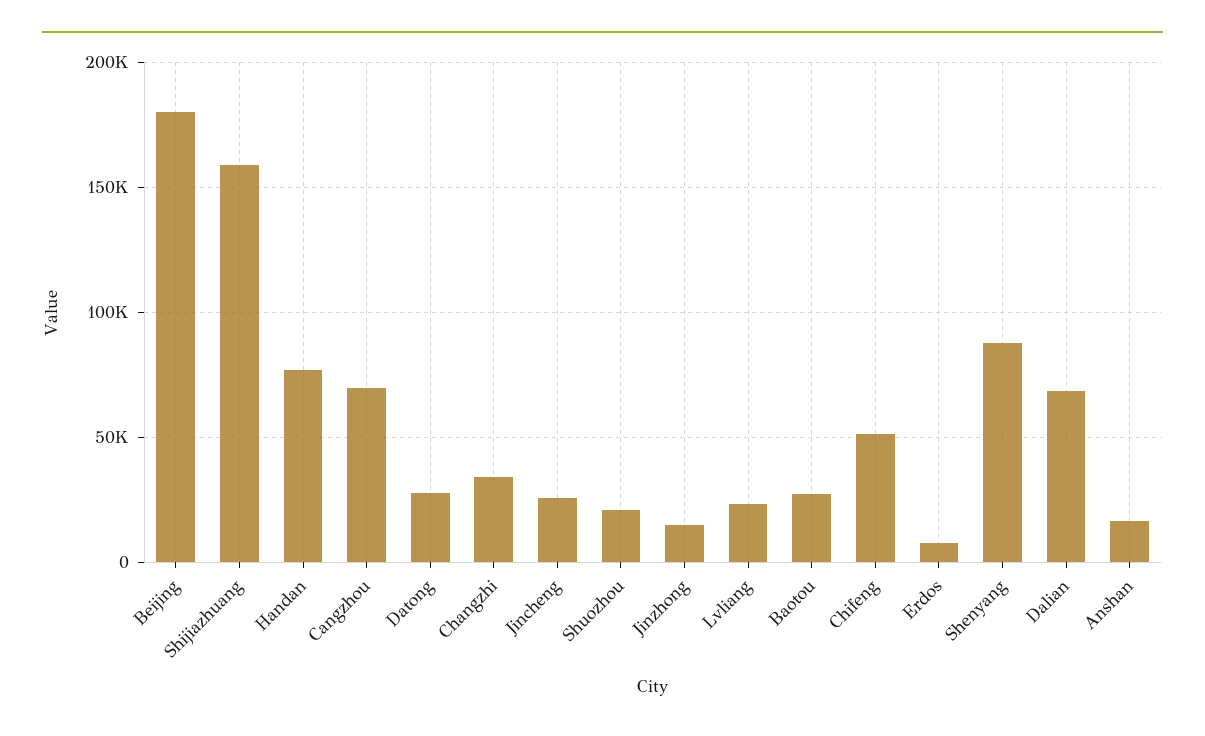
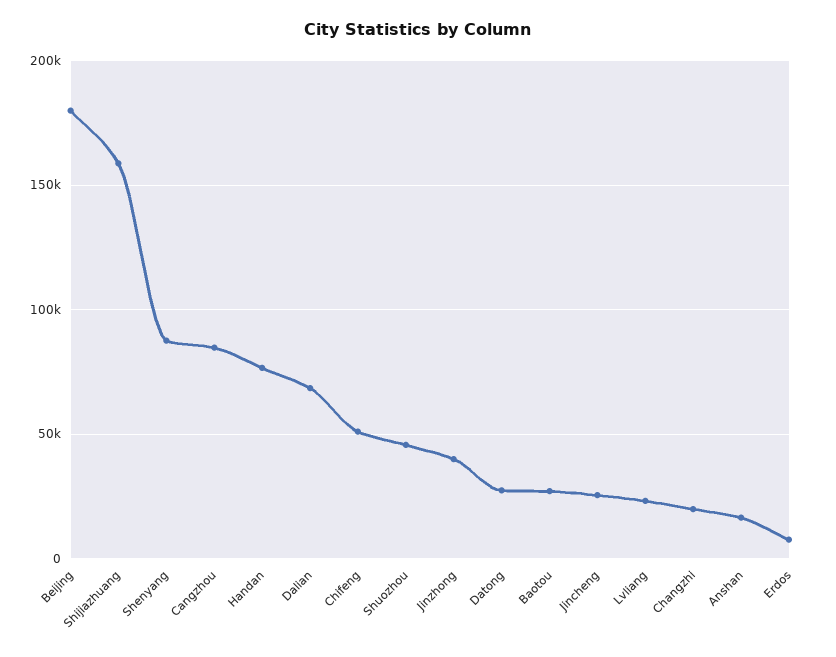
  {
    "Beijing": 180000,
    "Shijiazhuang": 160000,
    "Handan": 75000,
-   "Cangzhou": 70000,
+   "Cangzhou": 85000,
    "Datong": 25000,
-   "Changzhi": 35000,
+   "Changzhi": 20000,
    "Jincheng": 25000,
-   "Shuozhou": 20000,
+   "Shuozhou": 45000,
-   "Jinzhong": 15000,
+   "Jinzhong": 40000,
    "Lvliang": 25000,
    "Baotou": 25000,
    "Chifeng": 50000,
    "Erdos": 10000,
    "Shenyang": 90000,
    "Dalian": 70000,
    "Anshan": 15000
  }

